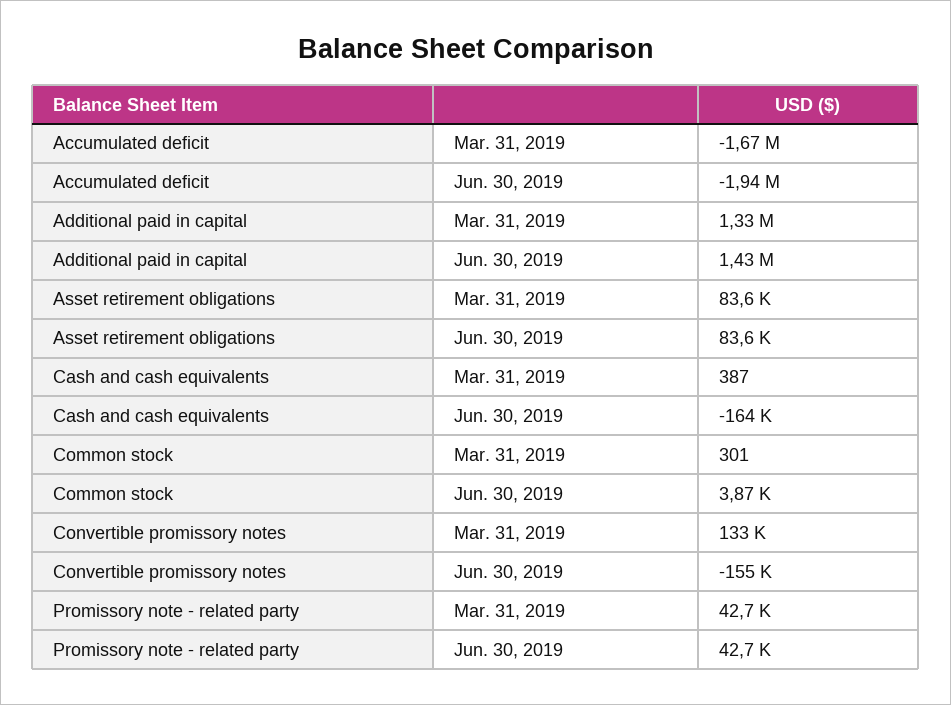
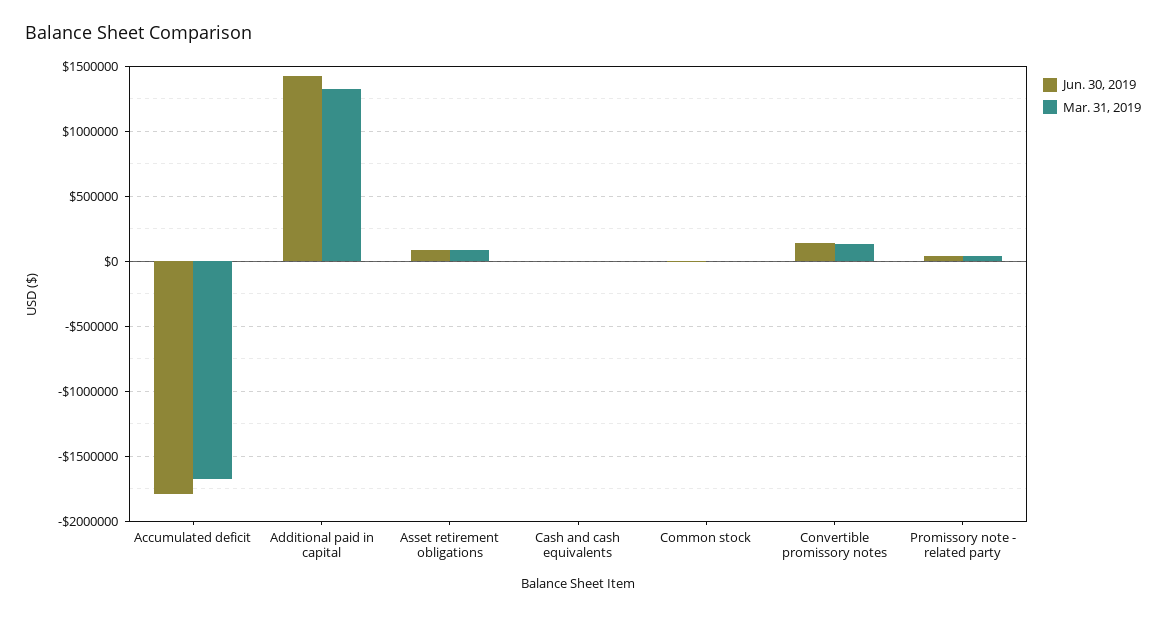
  {
    "Mar. 31, 2019": {
      "Accumulated deficit": -1670000,
      "Additional paid in capital": 1330000,
      "Asset retirement obligations": 83600,
      "Cash and cash equivalents": 387,
      "Common stock": 301,
      "Convertible promissory notes": 133000,
      "Promissory note - related party": 42700
    },
    "Jun. 30, 2019": {
-     "Accumulated deficit": -1940000,
+     "Accumulated deficit": -1800000,
      "Additional paid in capital": 1430000,
      "Asset retirement obligations": 83600,
-     "Cash and cash equivalents": -164000,
+     "Cash and cash equivalents": 0,
      "Common stock": 3870,
-     "Convertible promissory notes": -155000,
+     "Convertible promissory notes": 150000,
      "Promissory note - related party": 42700
    }
  }

